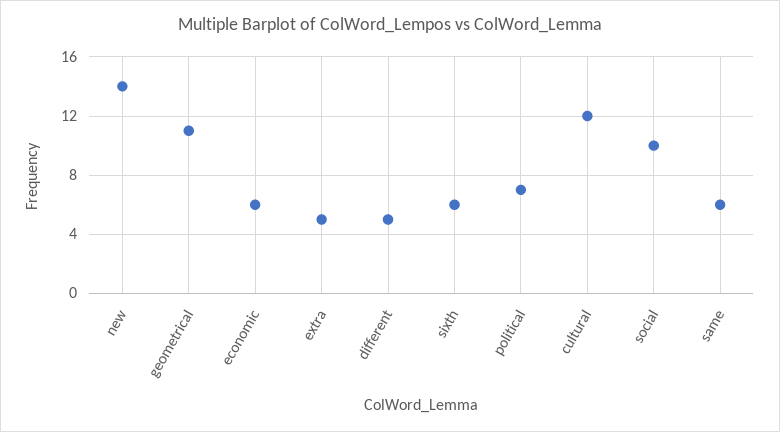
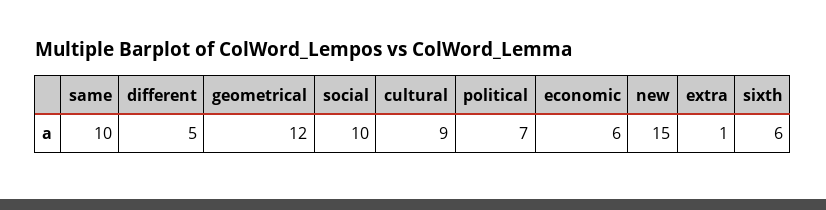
  {
-   "new": 14,
+   "new": 15,
-   "geometrical": 11,
+   "geometrical": 12,
    "economic": 6,
-   "extra": 5,
+   "extra": 1,
    "different": 5,
    "sixth": 6,
    "political": 7,
-   "cultural": 12,
+   "cultural": 9,
    "social": 10,
-   "same": 6
+   "same": 10
  }

